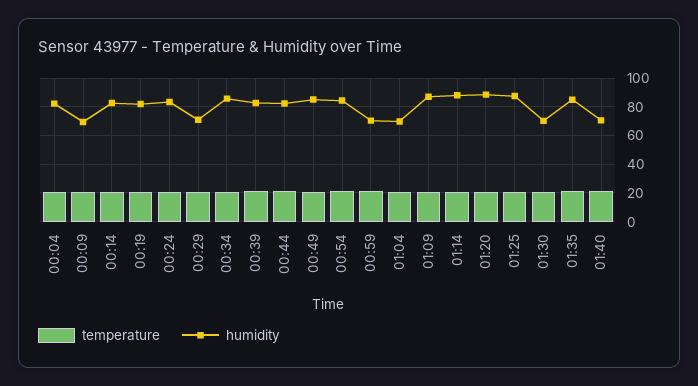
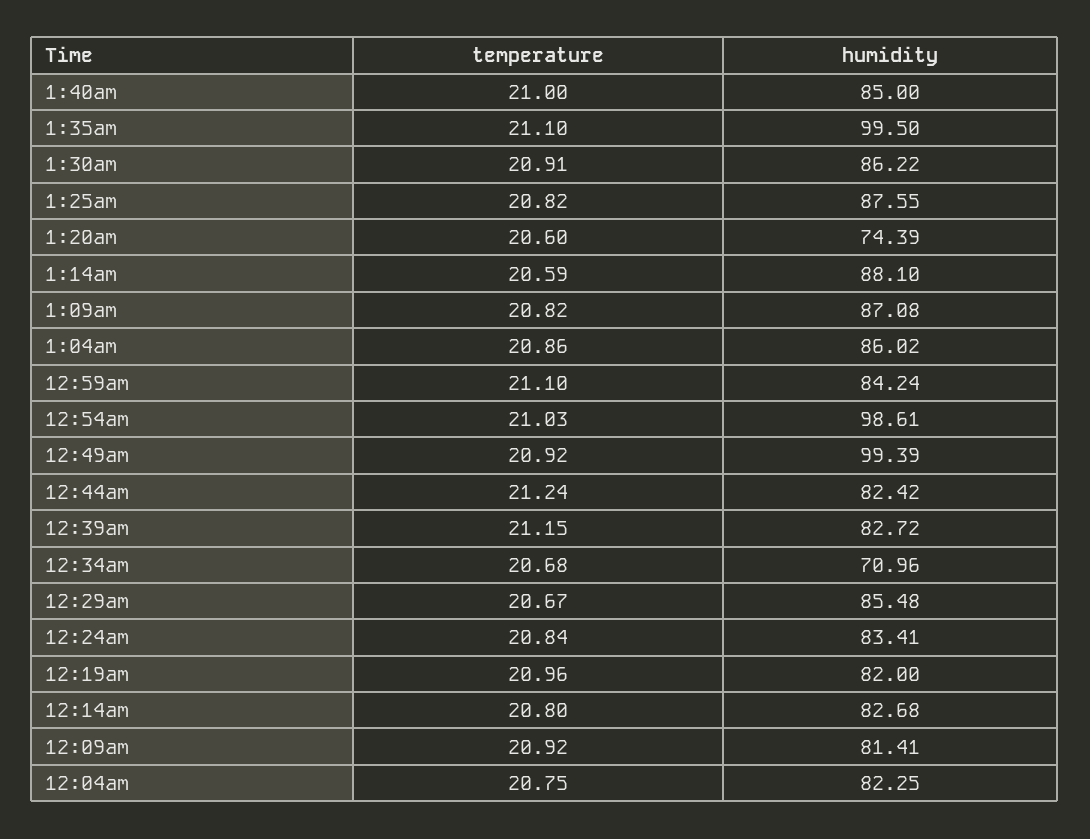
  {
    "temperature": {
      "00:04": 20.75,
      "00:09": 20.92,
      "00:14": 20.8,
      "00:19": 20.96,
      "00:24": 20.84,
      "00:29": 20.67,
      "00:34": 20.68,
      "00:39": 21.15,
      "00:44": 21.24,
      "00:49": 20.92,
      "00:54": 21.03,
      "00:59": 21.1,
      "01:04": 20.86,
      "01:09": 20.82,
      "01:14": 20.59,
      "01:20": 20.6,
      "01:25": 20.82,
      "01:30": 20.91,
      "01:35": 21.1,
      "01:40": 21
    },
    "humidity": {
      "00:04": 82.25,
-     "00:09": 70,
+     "00:09": 81.41,
      "00:14": 82.68,
      "00:19": 82,
      "00:24": 83.41,
-     "00:29": 70,
+     "00:29": 85.48,
-     "00:34": 85,
+     "00:34": 70.96,
      "00:39": 82.72,
      "00:44": 82.42,
-     "00:49": 85,
+     "00:49": 99.39,
-     "00:54": 85,
+     "00:54": 98.61,
-     "00:59": 70,
+     "00:59": 84.24,
-     "01:04": 70,
+     "01:04": 86.02,
      "01:09": 87.08,
      "01:14": 88.1,
-     "01:20": 90,
+     "01:20": 74.39,
      "01:25": 87.55,
-     "01:30": 70,
+     "01:30": 86.22,
-     "01:35": 85,
+     "01:35": 99.5,
-     "01:40": 70
+     "01:40": 85
    }
  }

